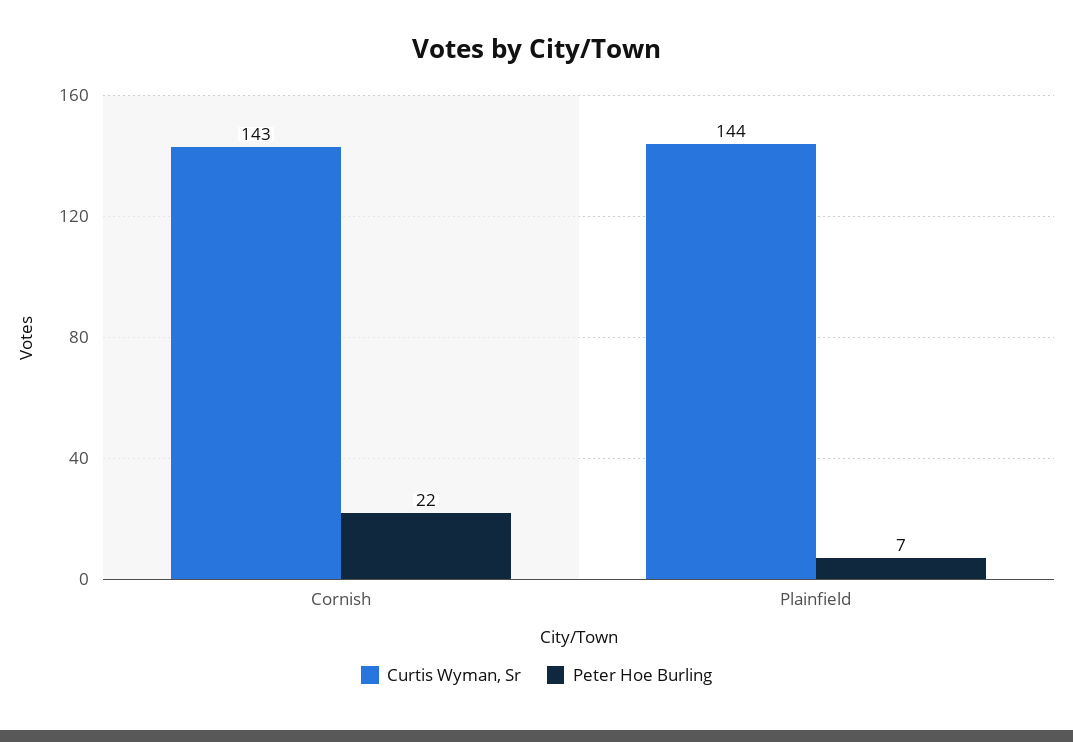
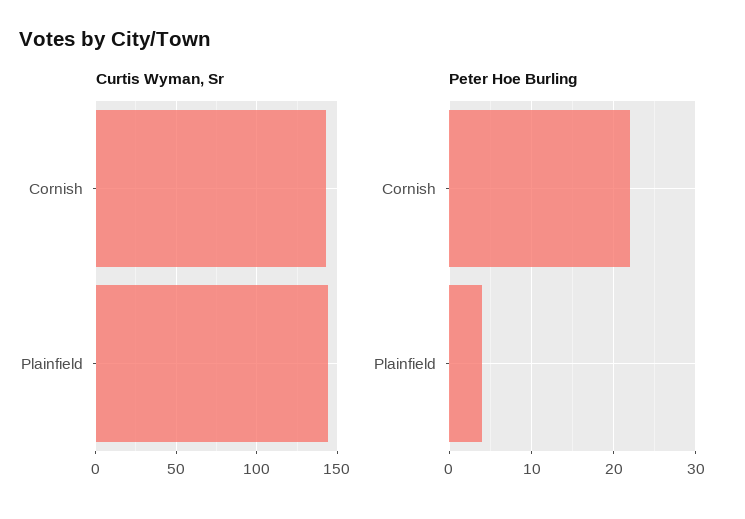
  {
    "Curtis Wyman, Sr": {
      "Cornish": 143,
      "Plainfield": 144
    },
    "Peter Hoe Burling": {
      "Cornish": 22,
-     "Plainfield": 7
+     "Plainfield": 4
    }
  }

